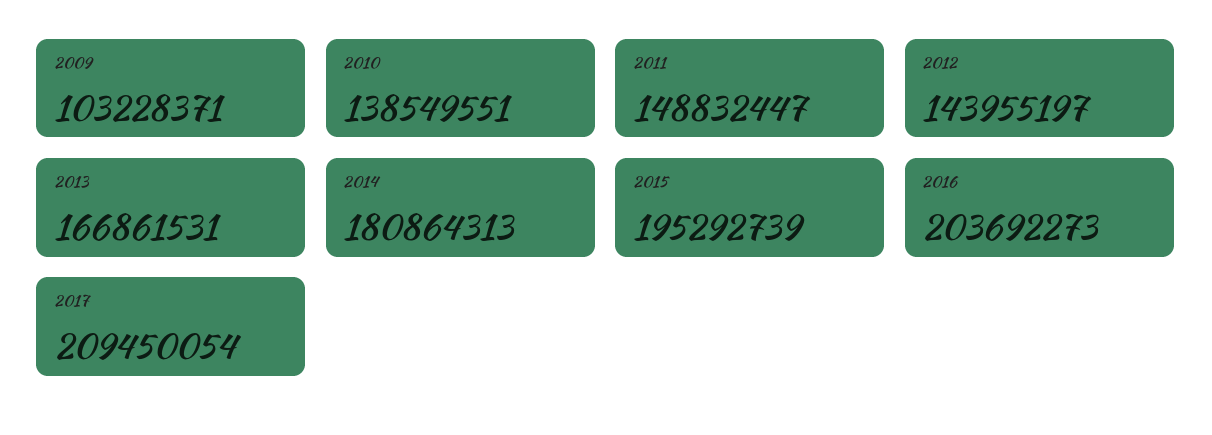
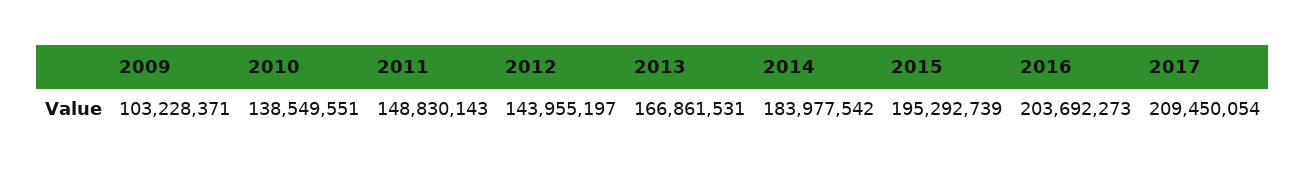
  {
    "2009": 103228371,
    "2010": 138549551,
-   "2011": 148832447,
+   "2011": 148830143,
    "2012": 143955197,
    "2013": 166861531,
-   "2014": 180864313,
+   "2014": 183977542,
    "2015": 195292739,
    "2016": 203692273,
    "2017": 209450054
  }

